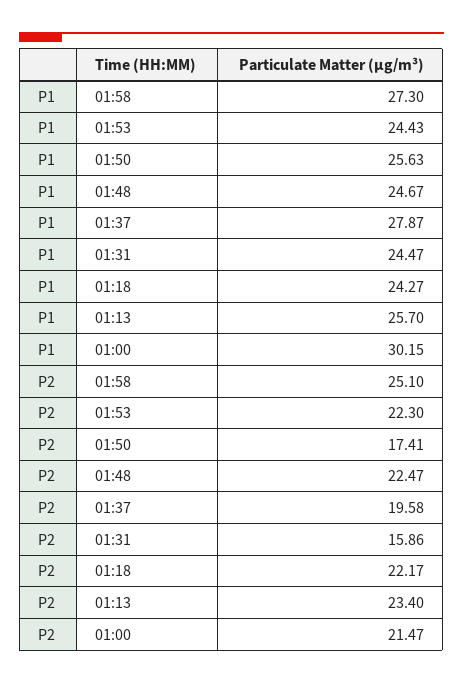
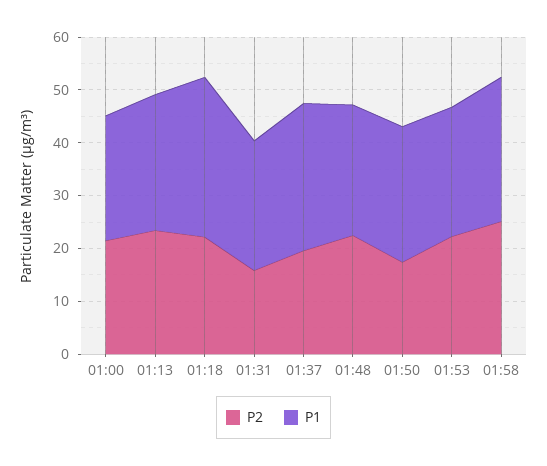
  {
    "P1": {
      "01:58": 27.3,
      "01:53": 24.43,
      "01:50": 25.63,
      "01:48": 24.67,
      "01:37": 27.87,
      "01:31": 24.47,
-     "01:18": 24.27,
+     "01:18": 30,
      "01:13": 25.7,
-     "01:00": 30.15
+     "01:00": 24
    },
    "P2": {
      "01:58": 25.1,
      "01:53": 22.3,
      "01:50": 17.41,
      "01:48": 22.47,
      "01:37": 19.58,
      "01:31": 15.86,
      "01:18": 22.17,
      "01:13": 23.4,
      "01:00": 21.47
    }
  }

